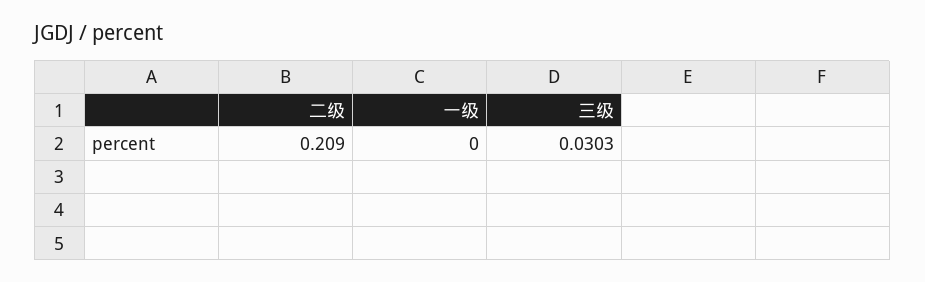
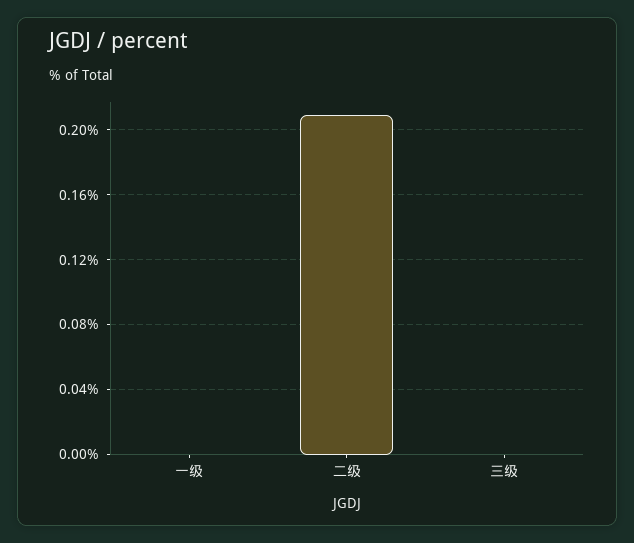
  {
    "二级": 0.209,
    "一级": 0,
-   "三级": 0.0303
+   "三级": 0
  }

